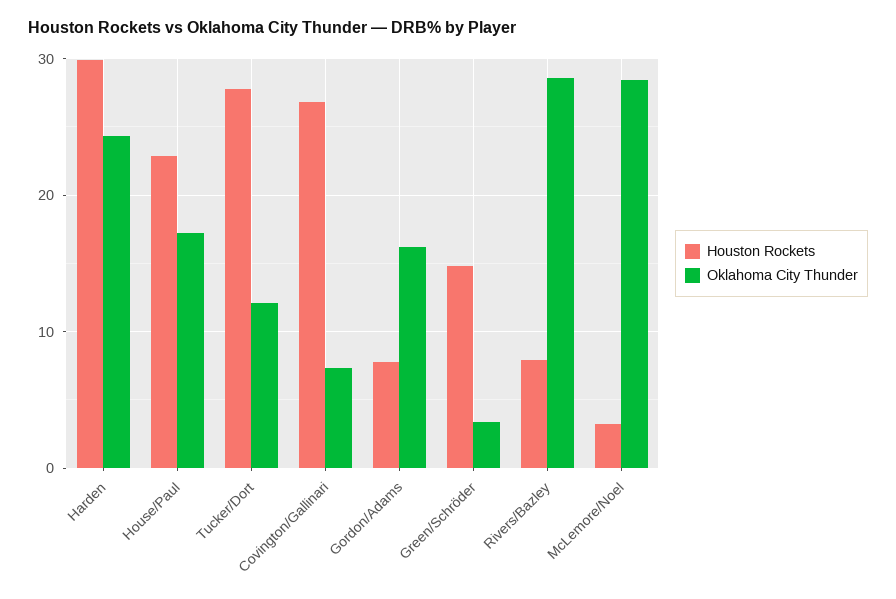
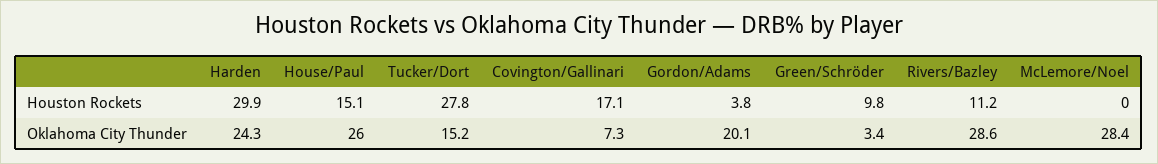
  {
    "Houston Rockets": {
      "Harden": 29.9,
-     "House/Paul": 23,
+     "House/Paul": 15.1,
      "Tucker/Dort": 27.8,
-     "Covington/Gallinari": 27,
+     "Covington/Gallinari": 17.1,
-     "Gordon/Adams": 8,
+     "Gordon/Adams": 3.8,
-     "Green/Schröder": 15,
+     "Green/Schröder": 9.8,
-     "Rivers/Bazley": 8,
+     "Rivers/Bazley": 11.2,
-     "McLemore/Noel": 3
+     "McLemore/Noel": 0
    },
    "Oklahoma City Thunder": {
      "Harden": 24.3,
-     "House/Paul": 17,
+     "House/Paul": 26,
-     "Tucker/Dort": 12,
+     "Tucker/Dort": 15.2,
      "Covington/Gallinari": 7.3,
-     "Gordon/Adams": 16,
+     "Gordon/Adams": 20.1,
      "Green/Schröder": 3.4,
      "Rivers/Bazley": 28.6,
      "McLemore/Noel": 28.4
    }
  }

